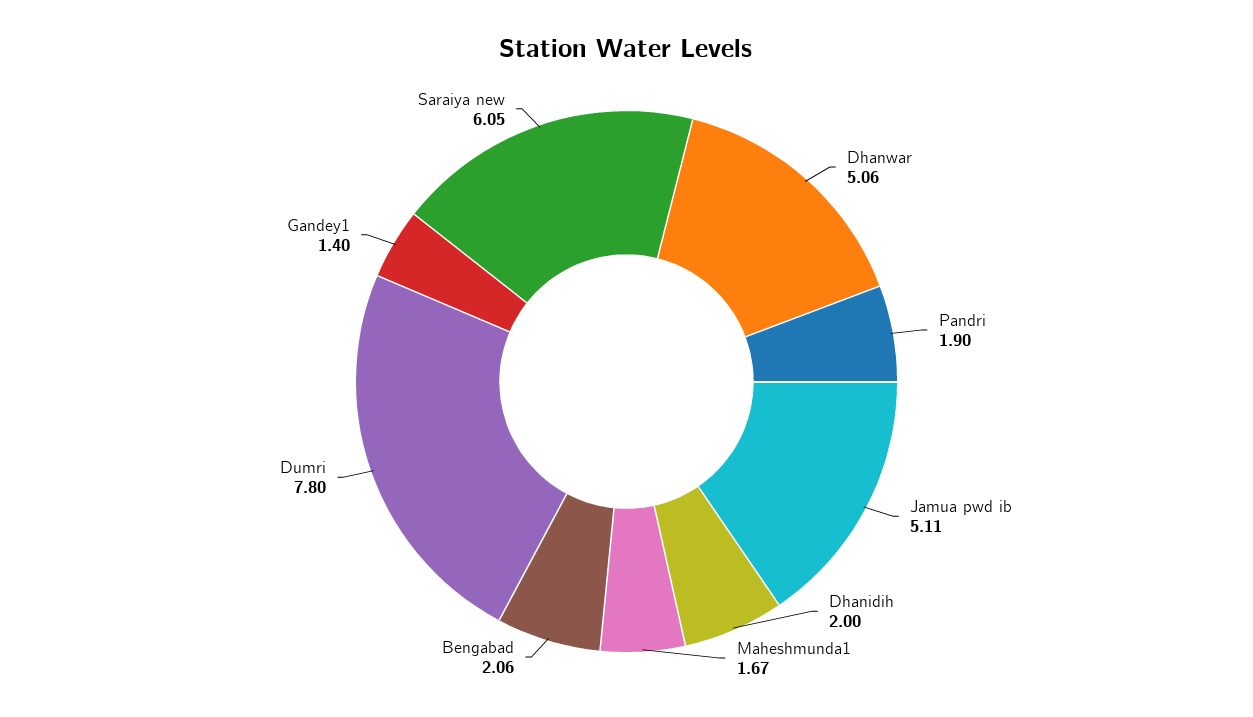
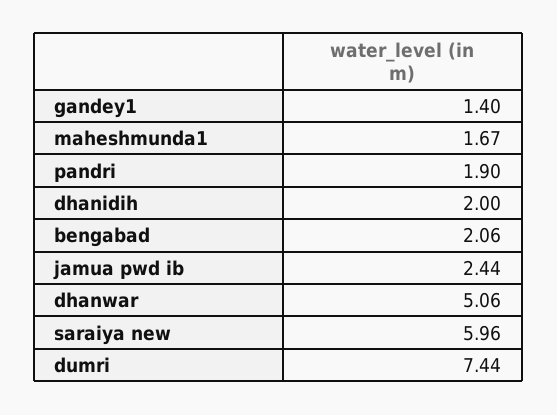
  {
    "Dhanwar": 5.06,
    "Pandri": 1.9,
-   "Jamua pwd ib": 5.11,
+   "Jamua pwd ib": 2.44,
    "Dhanidih": 2,
    "Maheshmunda1": 1.67,
    "Bengabad": 2.06,
-   "Dumri": 7.8,
+   "Dumri": 7.44,
    "Gandey1": 1.4,
-   "Saraiya new": 6.05
+   "Saraiya new": 5.96
  }

